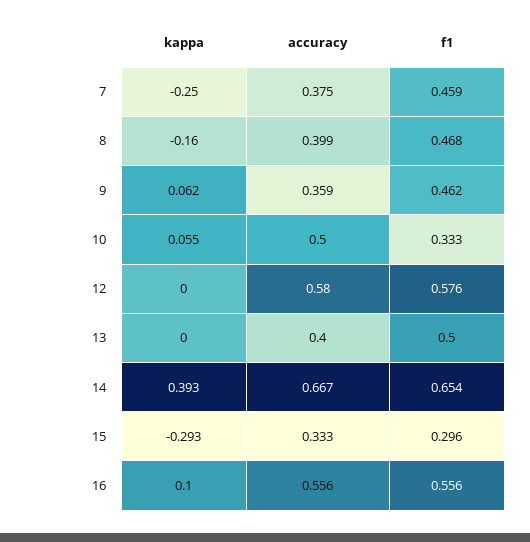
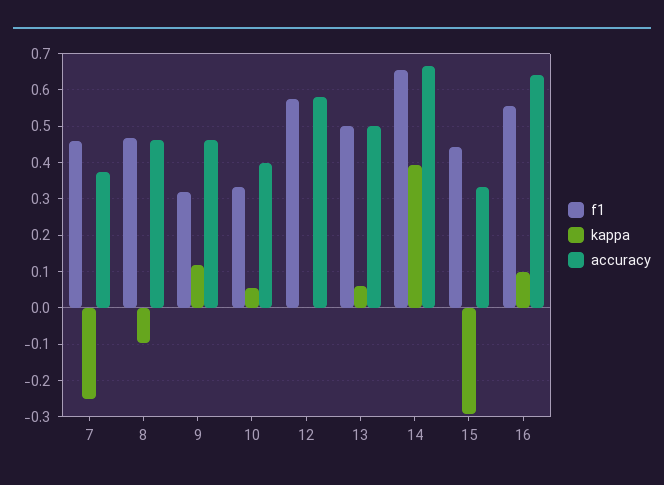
  {
    "kappa": {
      "7": -0.25,
-     "8": -0.16,
+     "8": -0.1,
-     "9": 0.062,
+     "9": 0.12,
      "10": 0.055,
      "12": 0,
-     "13": 0,
+     "13": 0.06,
      "14": 0.393,
      "15": -0.293,
      "16": 0.1
    },
    "accuracy": {
      "7": 0.375,
-     "8": 0.399,
+     "8": 0.46,
-     "9": 0.359,
+     "9": 0.46,
-     "10": 0.5,
+     "10": 0.4,
      "12": 0.58,
-     "13": 0.4,
+     "13": 0.5,
      "14": 0.667,
      "15": 0.333,
-     "16": 0.556
+     "16": 0.64
    },
    "f1": {
      "7": 0.459,
      "8": 0.468,
-     "9": 0.462,
+     "9": 0.32,
      "10": 0.333,
      "12": 0.576,
      "13": 0.5,
      "14": 0.654,
-     "15": 0.296,
+     "15": 0.44,
      "16": 0.556
    }
  }

